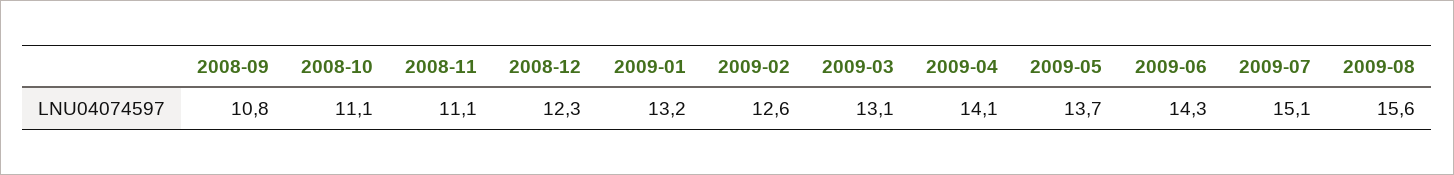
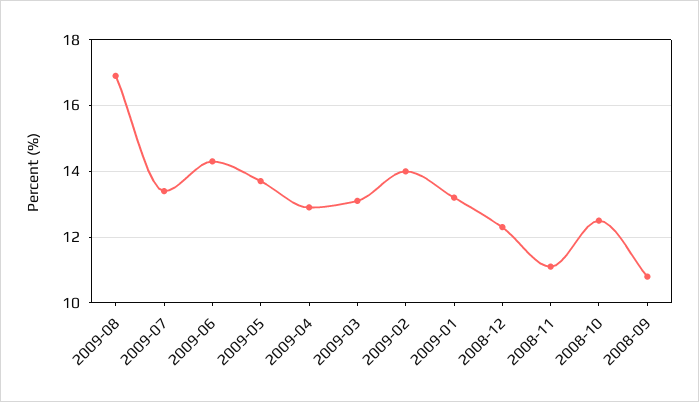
  {
    "2008-09": 10.8,
-   "2008-10": 11.1,
+   "2008-10": 12.5,
    "2008-11": 11.1,
    "2008-12": 12.3,
    "2009-01": 13.2,
-   "2009-02": 12.6,
+   "2009-02": 14,
    "2009-03": 13.1,
-   "2009-04": 14.1,
+   "2009-04": 13,
    "2009-05": 13.7,
    "2009-06": 14.3,
-   "2009-07": 15.1,
+   "2009-07": 13.5,
-   "2009-08": 15.6
+   "2009-08": 17
  }

